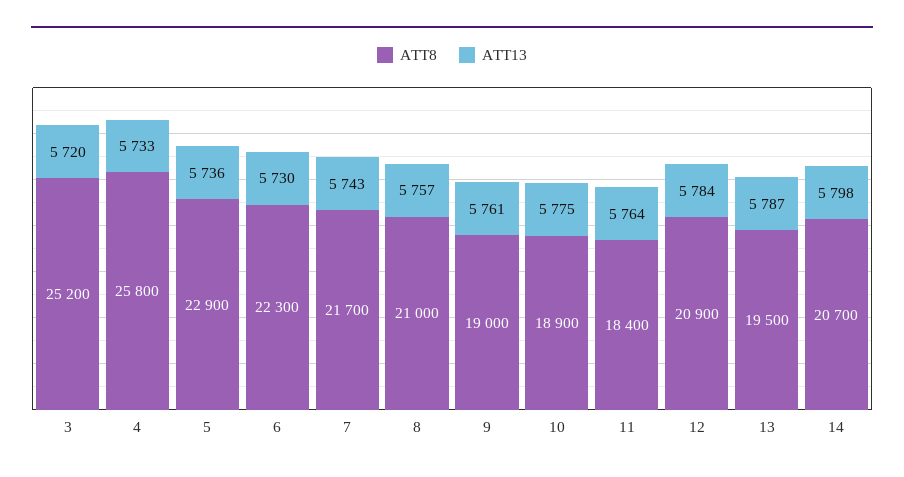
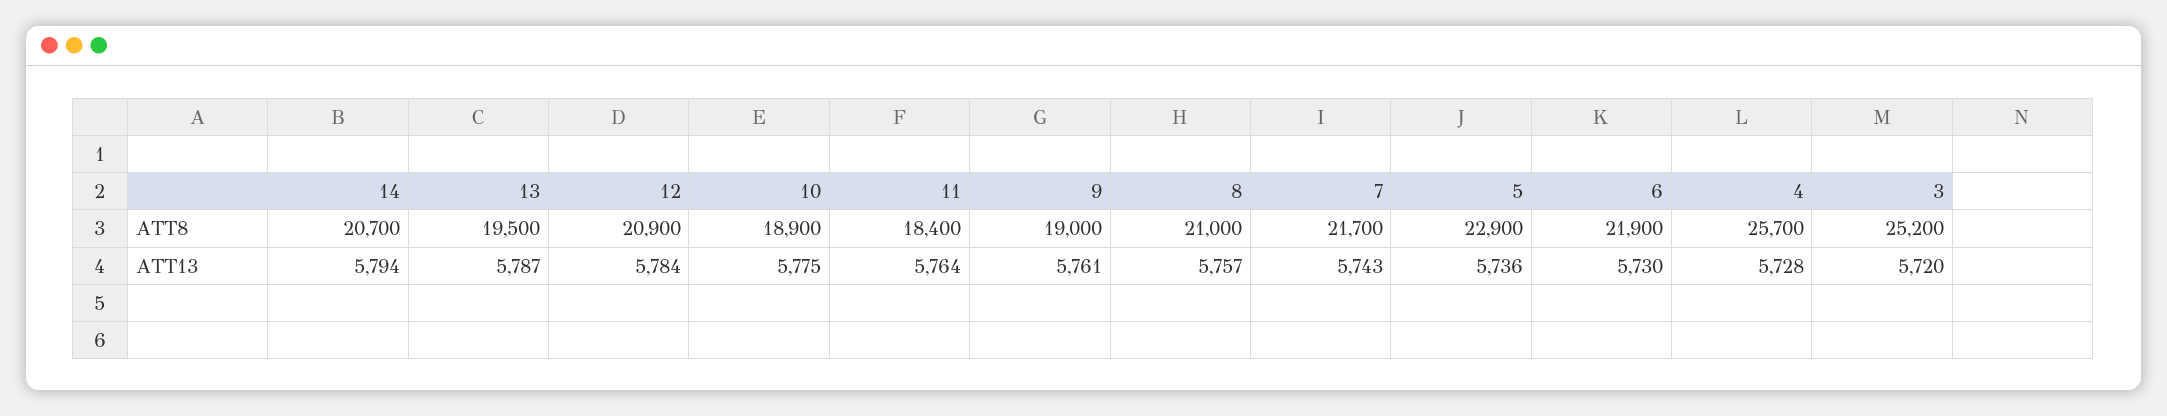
  {
    "ATT8": {
      "3": 25200,
-     "4": 25800,
+     "4": 25700,
      "5": 22900,
-     "6": 22300,
+     "6": 21900,
      "7": 21700,
      "8": 21000,
      "9": 19000,
      "10": 18900,
      "11": 18400,
      "12": 20900,
      "13": 19500,
      "14": 20700
    },
    "ATT13": {
      "3": 5720,
-     "4": 5733,
+     "4": 5728,
      "5": 5736,
      "6": 5730,
      "7": 5743,
      "8": 5757,
      "9": 5761,
      "10": 5775,
      "11": 5764,
      "12": 5784,
      "13": 5787,
-     "14": 5798
+     "14": 5794
    }
  }

